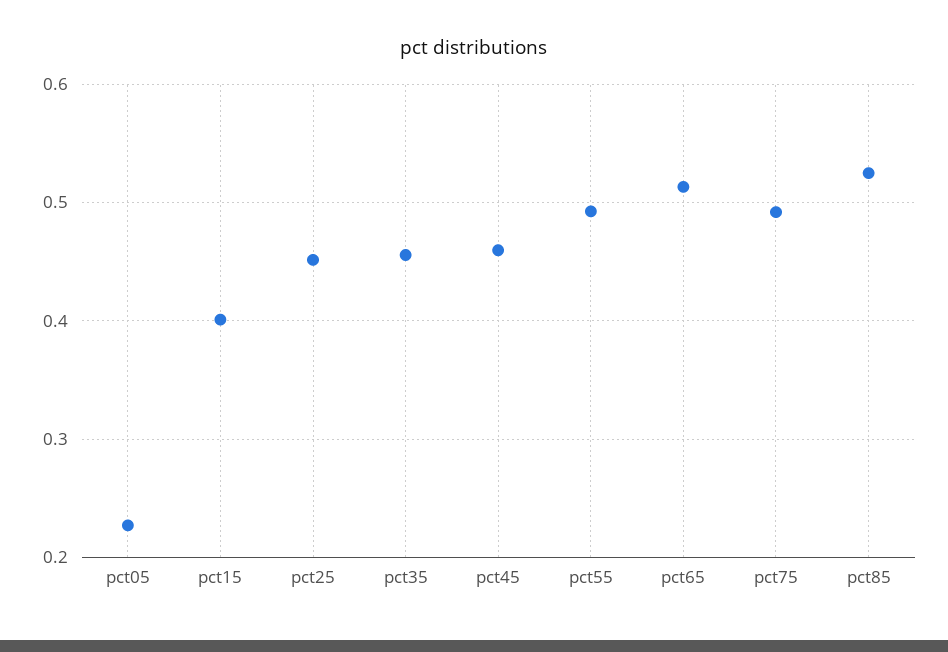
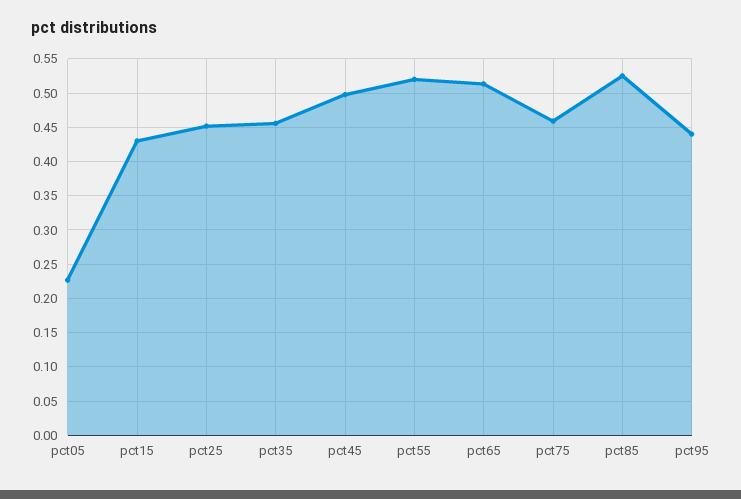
  {
    "pct05": 0.23,
-   "pct15": 0.4,
+   "pct15": 0.43,
    "pct25": 0.45,
    "pct35": 0.46,
-   "pct45": 0.46,
+   "pct45": 0.5,
-   "pct55": 0.49,
+   "pct55": 0.52,
    "pct65": 0.51,
-   "pct75": 0.49,
+   "pct75": 0.46,
-   "pct85": 0.53
+   "pct85": 0.53,
+   "pct95": 0.44
  }

